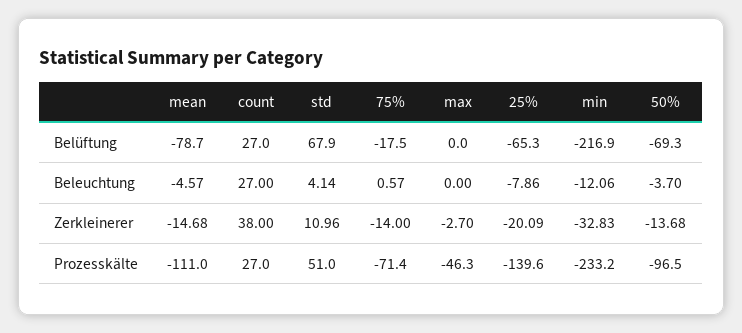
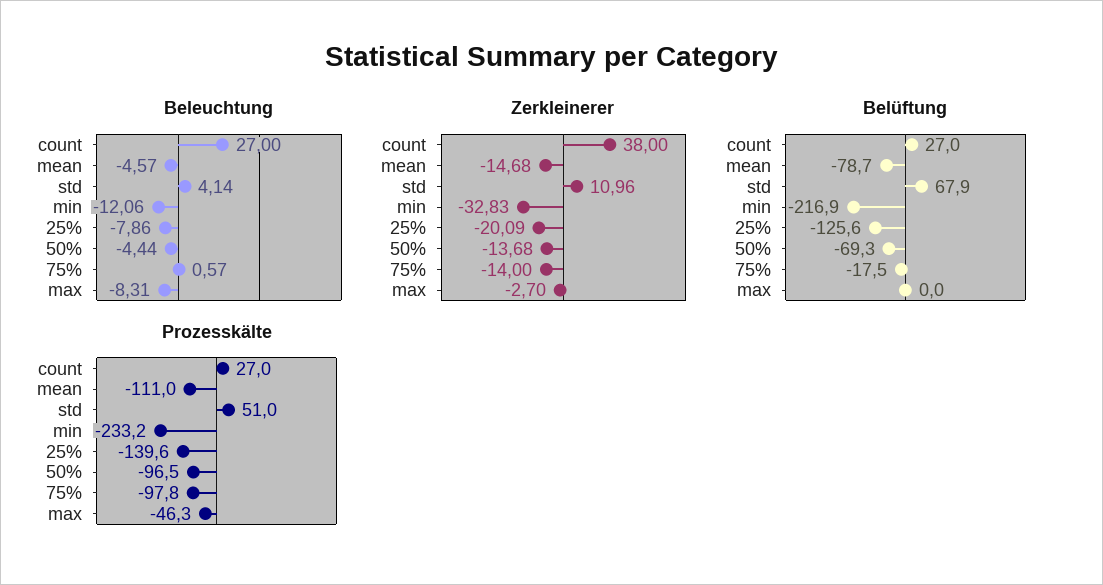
  {
    "Belüftung": {
      "mean": -78.7,
      "count": 27,
      "std": 67.9,
      "75%": -17.5,
      "max": 0,
-     "25%": -65.3,
+     "25%": -125.6,
      "min": -216.9,
      "50%": -69.3
    },
    "Beleuchtung": {
      "mean": -4.57,
      "count": 27,
      "std": 4.14,
      "75%": 0.57,
-     "max": 0,
+     "max": -8.31,
      "25%": -7.86,
      "min": -12.06,
-     "50%": -3.7
+     "50%": -4.44
    },
    "Zerkleinerer": {
      "mean": -14.68,
      "count": 38,
      "std": 10.96,
      "75%": -14,
      "max": -2.7,
      "25%": -20.09,
      "min": -32.83,
      "50%": -13.68
    },
    "Prozesskälte": {
      "mean": -111,
      "count": 27,
      "std": 51,
-     "75%": -71.4,
+     "75%": -97.8,
      "max": -46.3,
      "25%": -139.6,
      "min": -233.2,
      "50%": -96.5
    }
  }

